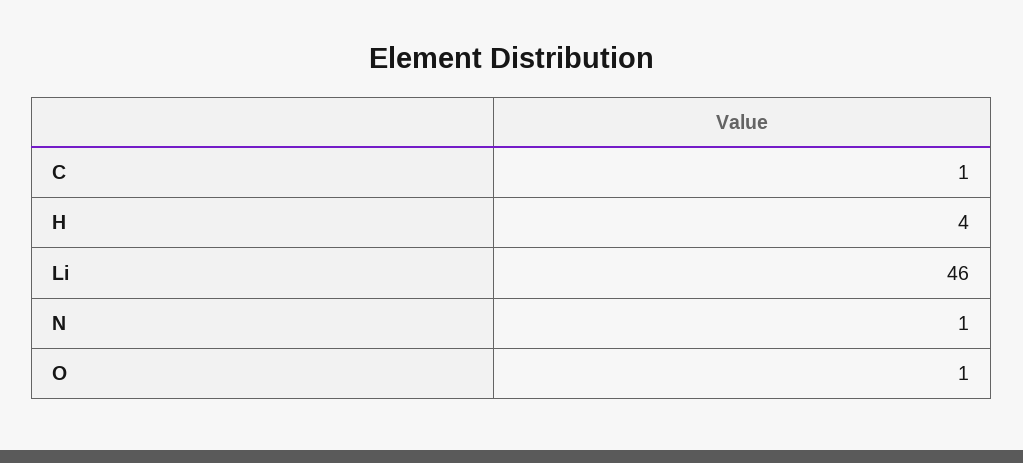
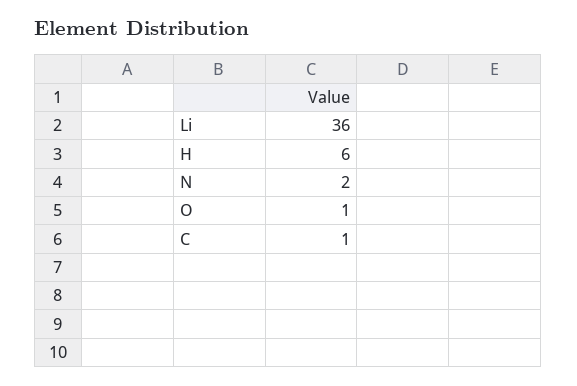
  {
    "C": 1,
-   "H": 4,
+   "H": 6,
-   "Li": 46,
+   "Li": 36,
-   "N": 1,
+   "N": 2,
    "O": 1
  }

